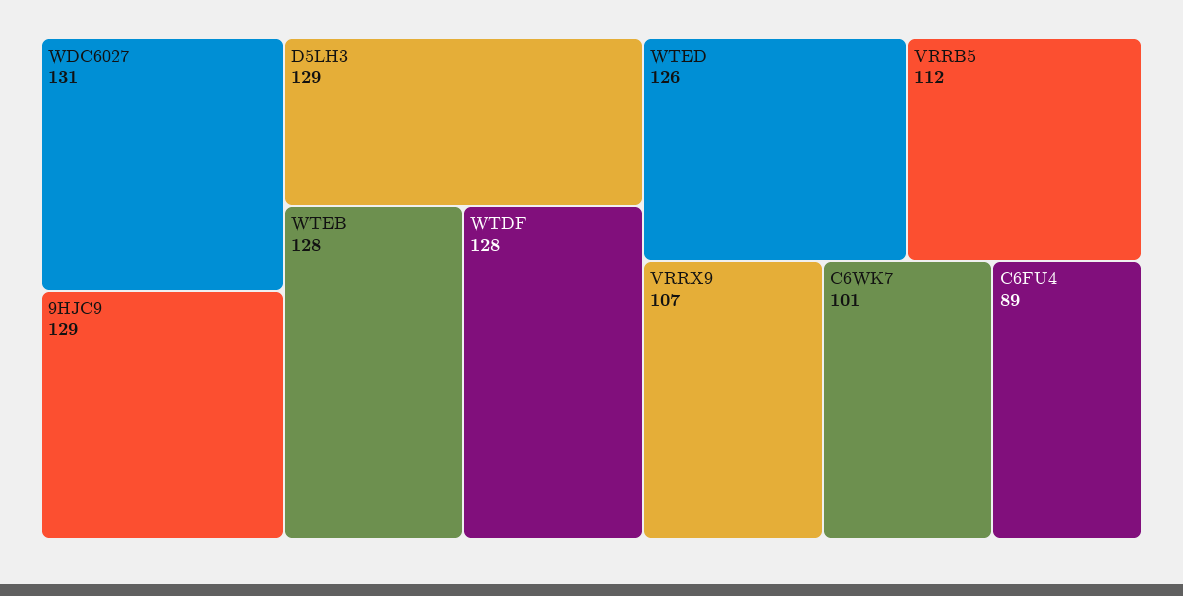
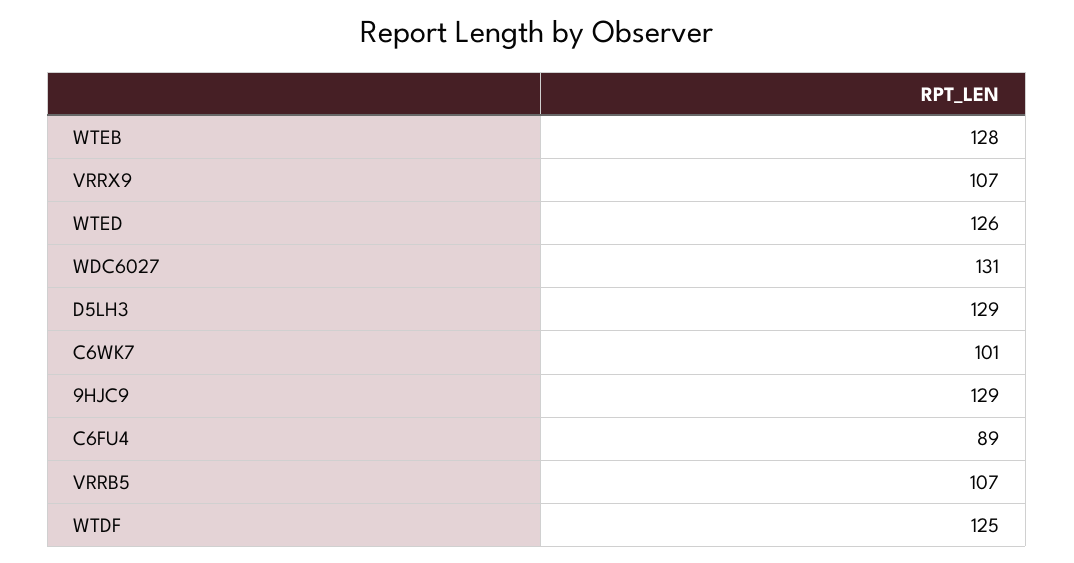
  {
    "WDC6027": 131,
    "9HJC9": 129,
    "D5LH3": 129,
    "WTEB": 128,
-   "WTDF": 128,
+   "WTDF": 125,
    "WTED": 126,
-   "VRRB5": 112,
+   "VRRB5": 107,
    "VRRX9": 107,
    "C6WK7": 101,
    "C6FU4": 89
  }

